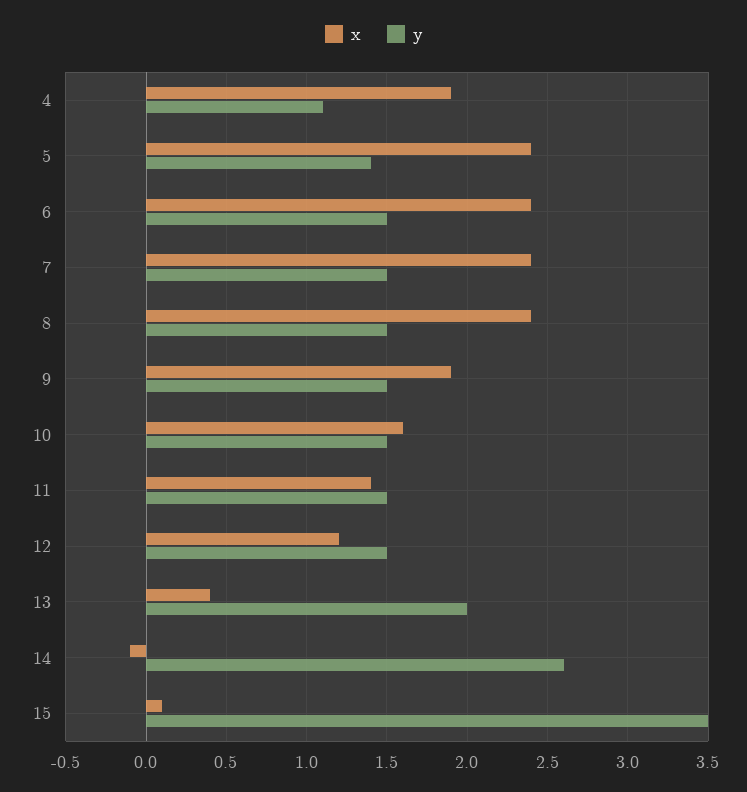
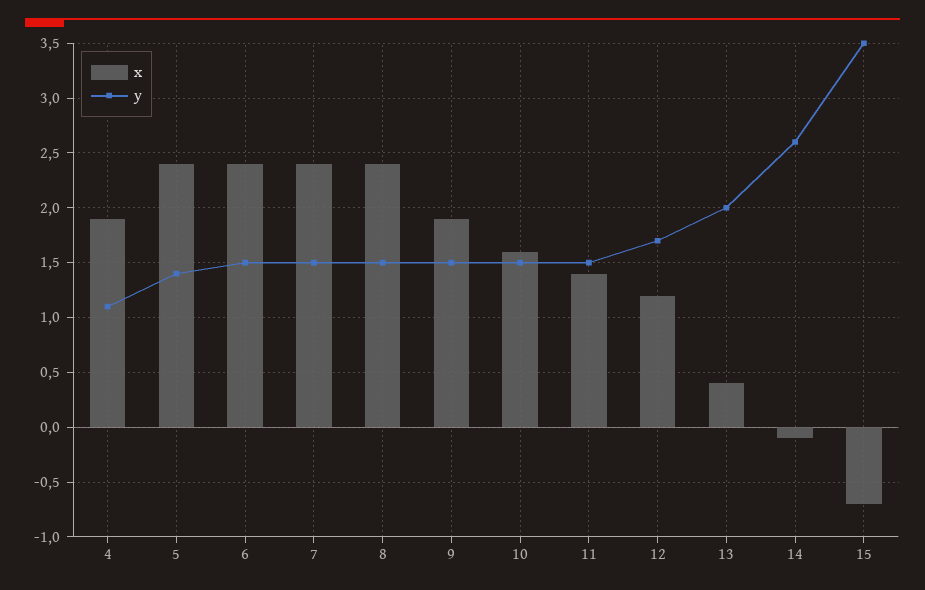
  {
    "x": {
      "4": 1.9,
      "5": 2.4,
      "6": 2.4,
      "7": 2.4,
      "8": 2.4,
      "9": 1.9,
      "10": 1.6,
      "11": 1.4,
      "12": 1.2,
      "13": 0.4,
      "14": -0.1,
-     "15": 0.1
+     "15": -0.7
    },
    "y": {
      "4": 1.1,
      "5": 1.4,
      "6": 1.5,
      "7": 1.5,
      "8": 1.5,
      "9": 1.5,
      "10": 1.5,
      "11": 1.5,
-     "12": 1.5,
+     "12": 1.7,
      "13": 2,
      "14": 2.6,
      "15": 3.5
    }
  }

